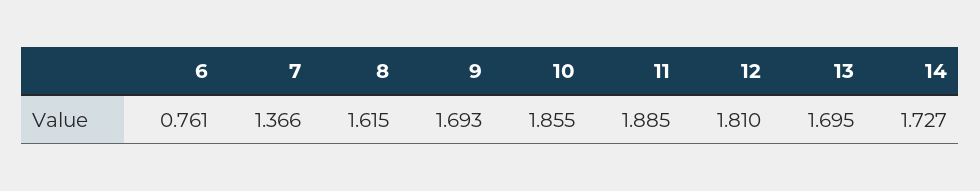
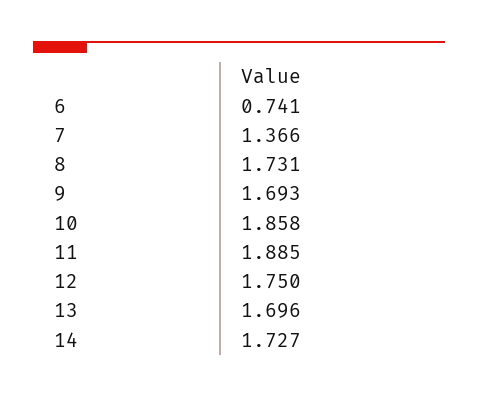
  {
-   "6": 0.761,
+   "6": 0.741,
    "7": 1.366,
-   "8": 1.615,
+   "8": 1.731,
    "9": 1.693,
-   "10": 1.855,
+   "10": 1.858,
    "11": 1.885,
-   "12": 1.81,
+   "12": 1.75,
-   "13": 1.695,
+   "13": 1.696,
    "14": 1.727
  }

